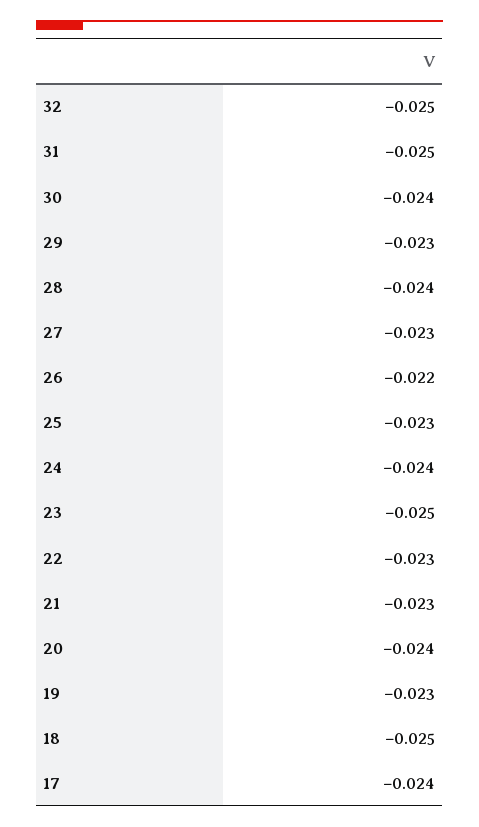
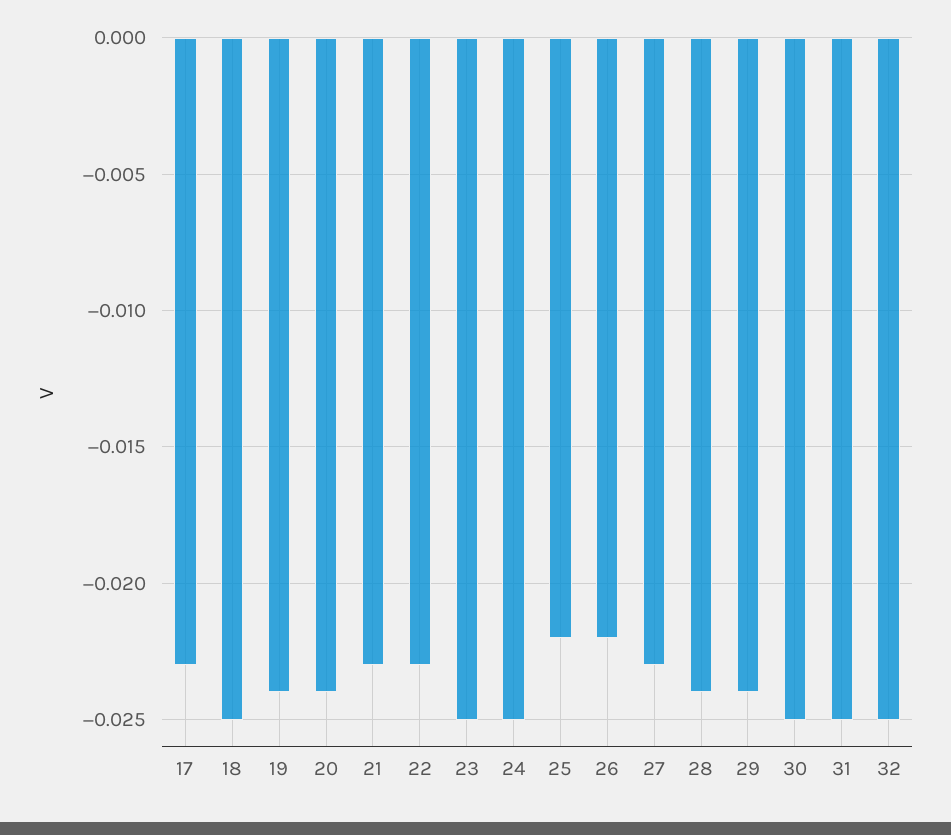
  {
    "32": -0.025,
    "31": -0.025,
-   "30": -0.024,
+   "30": -0.025,
-   "29": -0.023,
+   "29": -0.024,
    "28": -0.024,
    "27": -0.023,
    "26": -0.022,
-   "25": -0.023,
+   "25": -0.022,
-   "24": -0.024,
+   "24": -0.025,
    "23": -0.025,
    "22": -0.023,
    "21": -0.023,
    "20": -0.024,
-   "19": -0.023,
+   "19": -0.024,
    "18": -0.025,
-   "17": -0.024
+   "17": -0.023
  }

